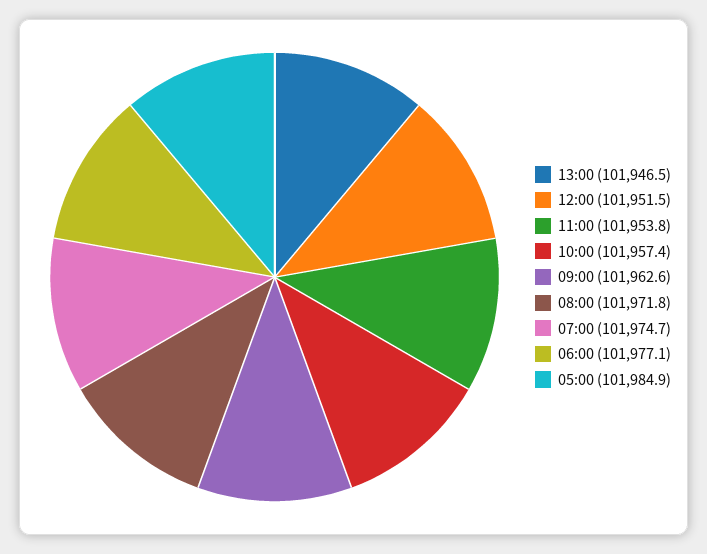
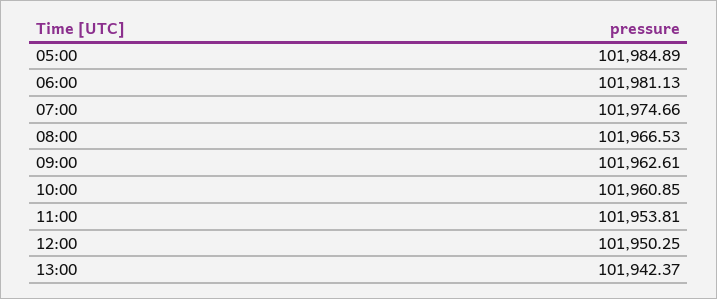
  {
-   "13:00": 101946.5,
+   "13:00": 101942.37,
-   "12:00": 101951.5,
+   "12:00": 101950.25,
    "11:00": 101953.81,
-   "10:00": 101957.4,
+   "10:00": 101960.85,
    "09:00": 101962.61,
-   "08:00": 101971.8,
+   "08:00": 101966.53,
    "07:00": 101974.66,
-   "06:00": 101977.1,
+   "06:00": 101981.13,
    "05:00": 101984.89
  }

